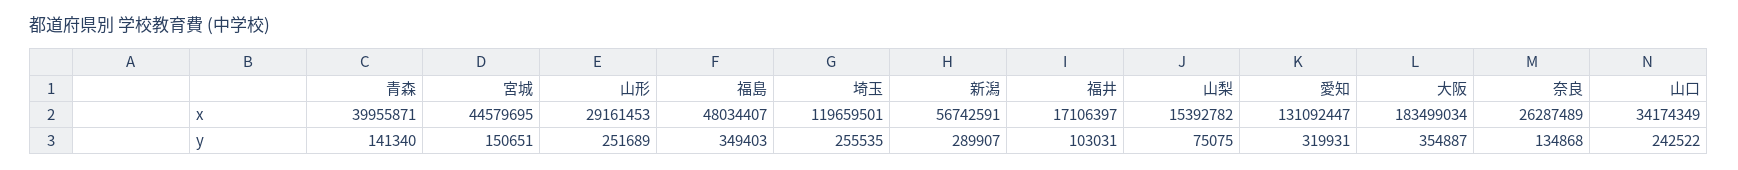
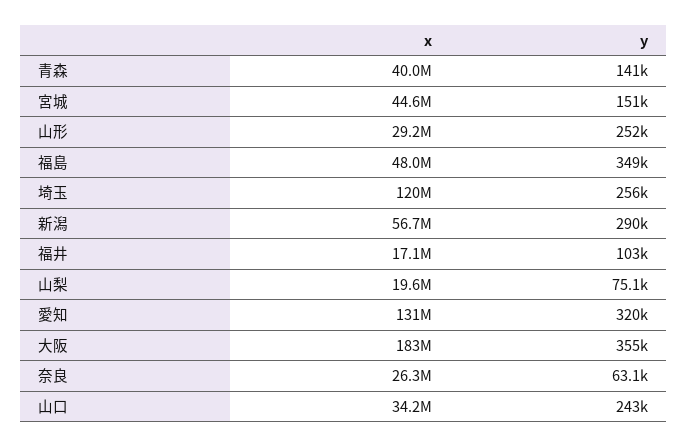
  {
    "青森": {
      "x": 39955871,
      "y": 141340
    },
    "宮城": {
      "x": 44579695,
      "y": 150651
    },
    "山形": {
      "x": 29161453,
      "y": 251689
    },
    "福島": {
      "x": 48034407,
      "y": 349403
    },
    "埼玉": {
      "x": 119659501,
      "y": 255535
    },
    "新潟": {
      "x": 56742591,
      "y": 289907
    },
    "福井": {
      "x": 17106397,
      "y": 103031
    },
    "山梨": {
-     "x": 15392782,
+     "x": 19600000,
      "y": 75075
    },
    "愛知": {
      "x": 131092447,
      "y": 319931
    },
    "大阪": {
      "x": 183499034,
      "y": 354887
    },
    "奈良": {
      "x": 26287489,
-     "y": 134868
+     "y": 63100
    },
    "山口": {
      "x": 34174349,
      "y": 242522
    }
  }

